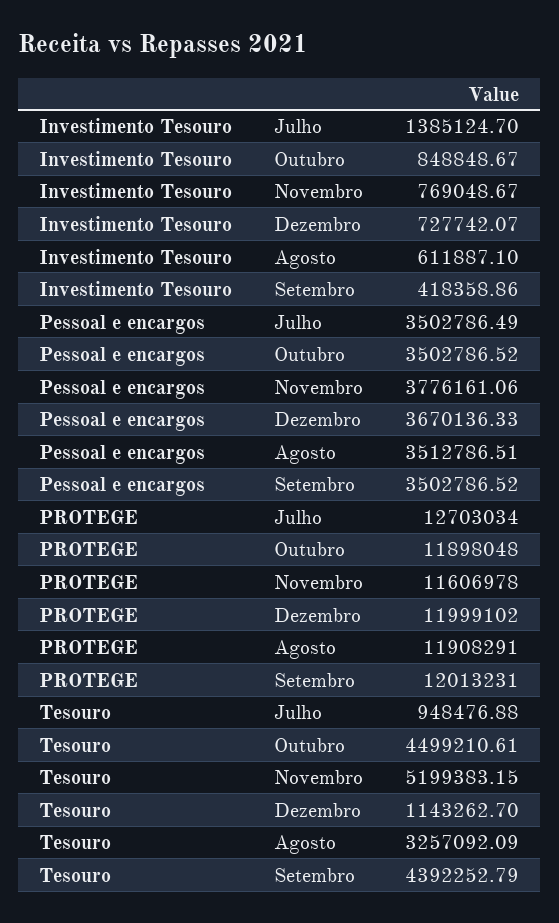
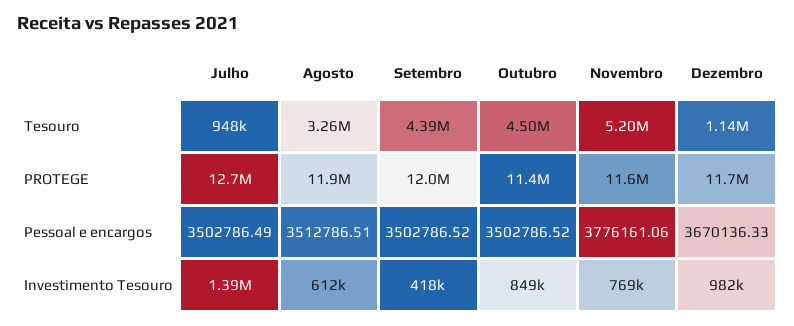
  {
    "Investimento Tesouro": {
      "Julho": 1385124.7,
      "Outubro": 848848.67,
      "Novembro": 769048.67,
-     "Dezembro": 727742.07,
+     "Dezembro": 982000,
      "Agosto": 611887.1,
      "Setembro": 418358.86
    },
    "Pessoal e encargos": {
      "Julho": 3502786.49,
      "Outubro": 3502786.52,
      "Novembro": 3776161.06,
      "Dezembro": 3670136.33,
      "Agosto": 3512786.51,
      "Setembro": 3502786.52
    },
    "PROTEGE": {
      "Julho": 12703034,
-     "Outubro": 11898048,
+     "Outubro": 11400000,
      "Novembro": 11606978,
-     "Dezembro": 11999102,
+     "Dezembro": 11700000,
      "Agosto": 11908291,
      "Setembro": 12013231
    },
    "Tesouro": {
      "Julho": 948476.88,
      "Outubro": 4499210.61,
      "Novembro": 5199383.15,
      "Dezembro": 1143262.7,
      "Agosto": 3257092.09,
      "Setembro": 4392252.79
    }
  }

